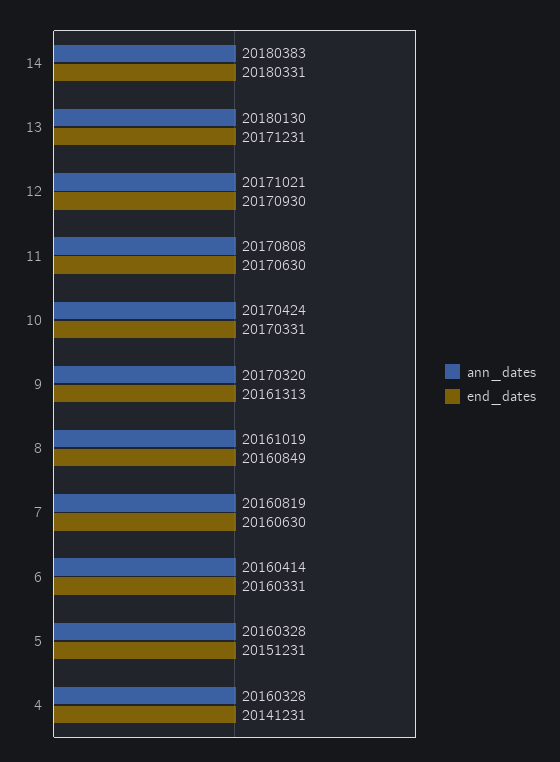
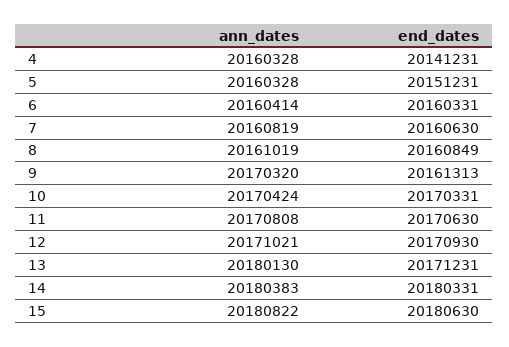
  {
    "ann_dates": {
      "14": 20180383,
      "13": 20180130,
      "12": 20171021,
      "11": 20170808,
      "10": 20170424,
      "9": 20170320,
      "8": 20161019,
      "7": 20160819,
      "6": 20160414,
      "5": 20160328,
-     "4": 20160328
+     "4": 20160328,
+     "15": 20180822
    },
    "end_dates": {
      "14": 20180331,
      "13": 20171231,
      "12": 20170930,
      "11": 20170630,
      "10": 20170331,
      "9": 20161313,
      "8": 20160849,
      "7": 20160630,
      "6": 20160331,
      "5": 20151231,
-     "4": 20141231
+     "4": 20141231,
+     "15": 20180630
    }
  }

